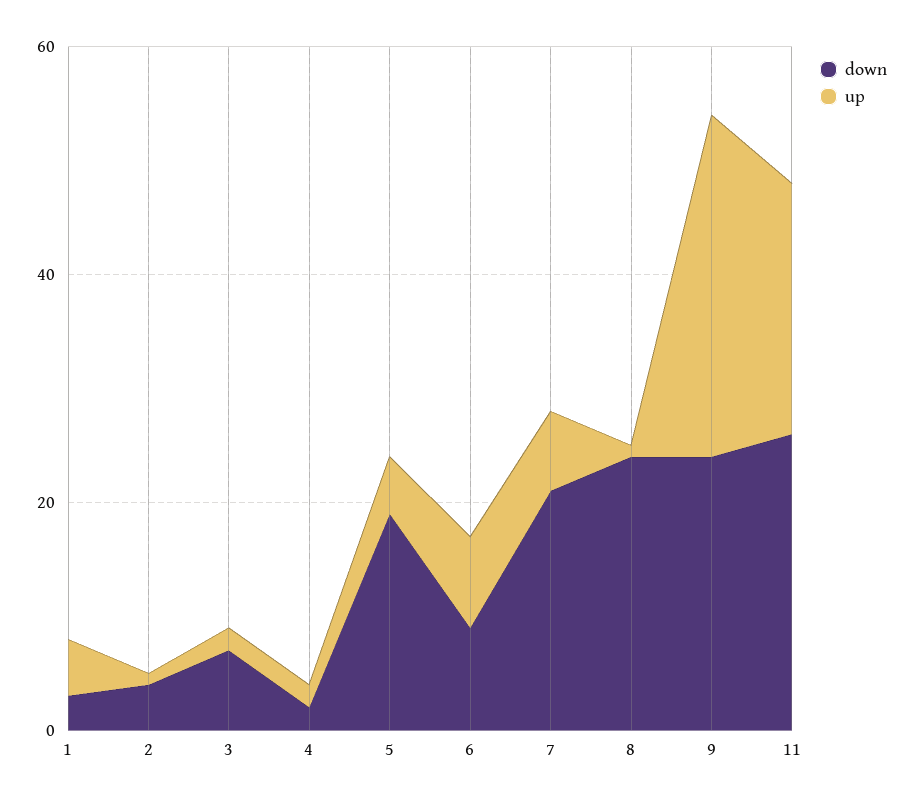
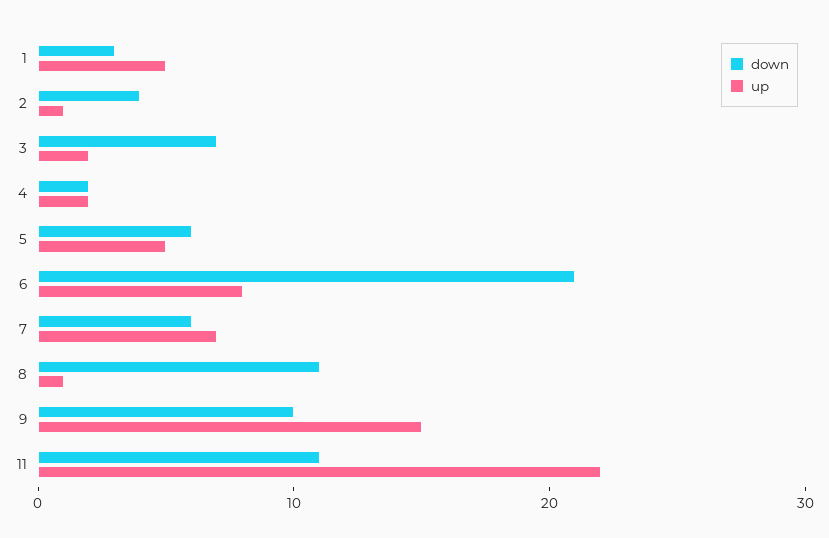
  {
    "down": {
      "1": 3,
      "2": 4,
      "3": 7,
      "4": 2,
-     "5": 20,
+     "5": 6,
-     "6": 10,
+     "6": 21,
-     "7": 20,
+     "7": 6,
-     "8": 25,
+     "8": 11,
-     "9": 25,
+     "9": 10,
-     "11": 25
+     "11": 11
    },
    "up": {
      "1": 5,
      "2": 1,
      "3": 2,
      "4": 2,
      "5": 5,
      "6": 8,
      "7": 7,
      "8": 1,
-     "9": 30,
+     "9": 15,
      "11": 22
    }
  }

